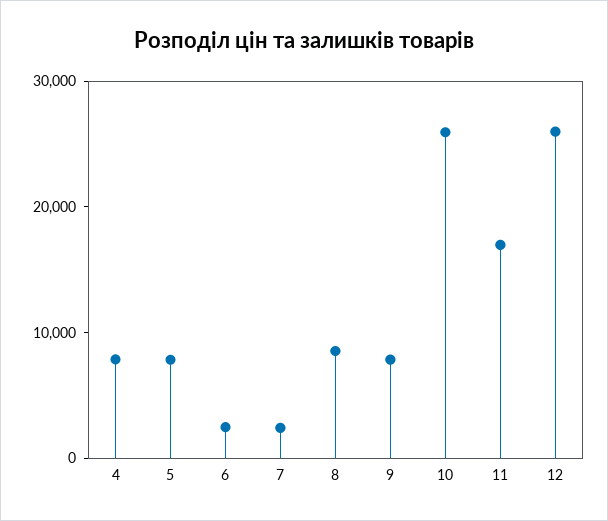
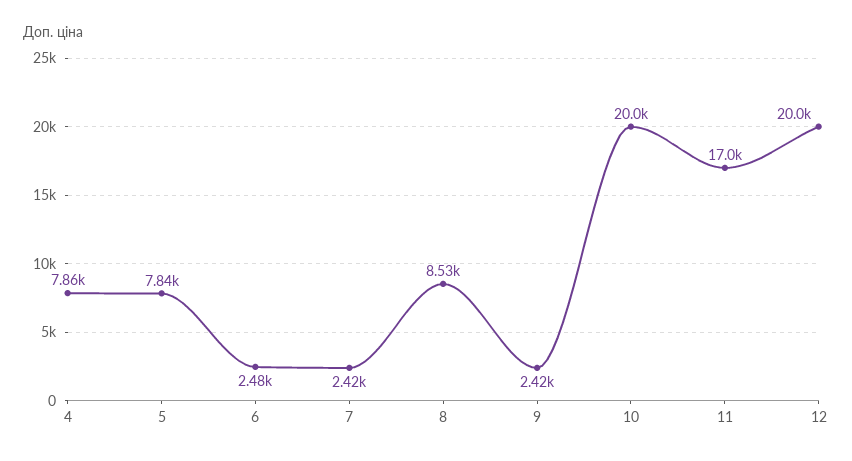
  {
    "4": 7860,
    "5": 7840,
    "6": 2480,
    "7": 2420,
    "8": 8530,
-   "9": 8000,
+   "9": 2420,
-   "10": 26000,
+   "10": 20000,
    "11": 17000,
-   "12": 26000
+   "12": 20000
  }

